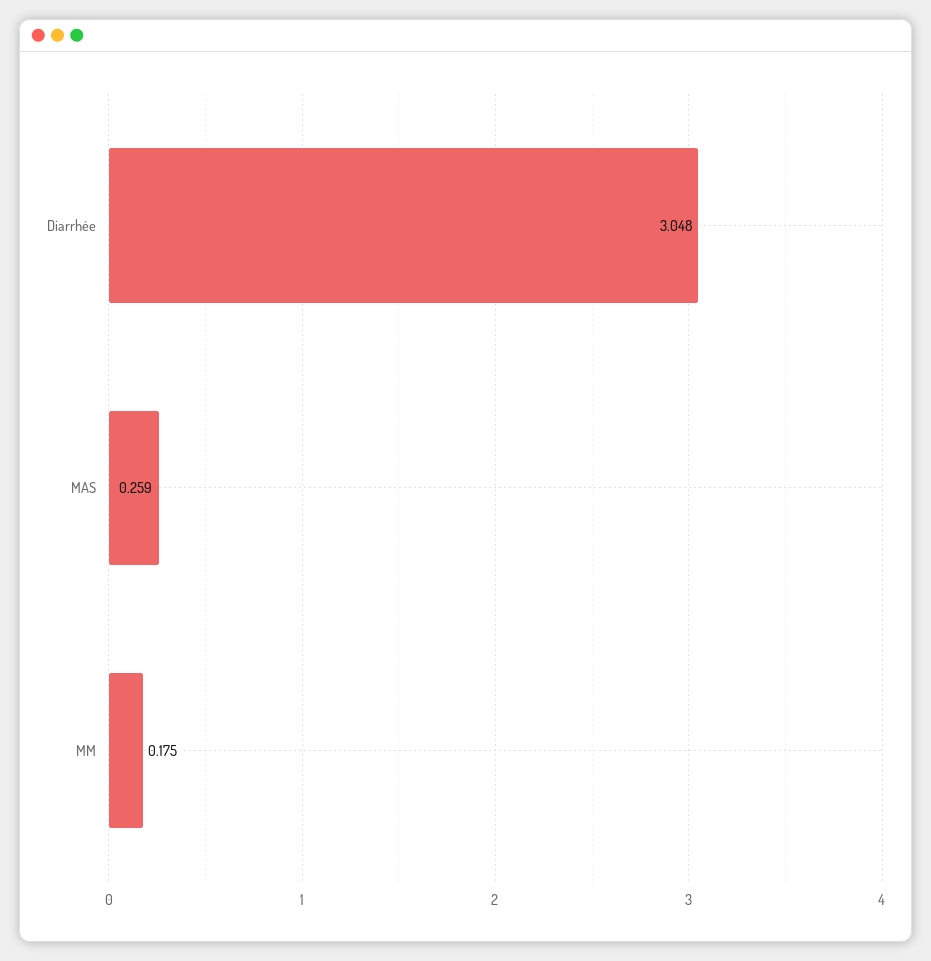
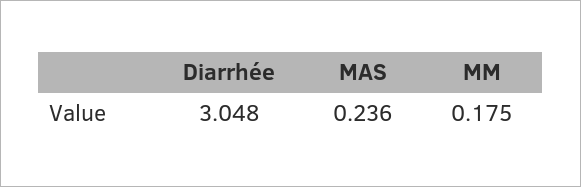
  {
    "Diarrhée": 3.048,
-   "MAS": 0.259,
+   "MAS": 0.236,
    "MM": 0.175
  }

